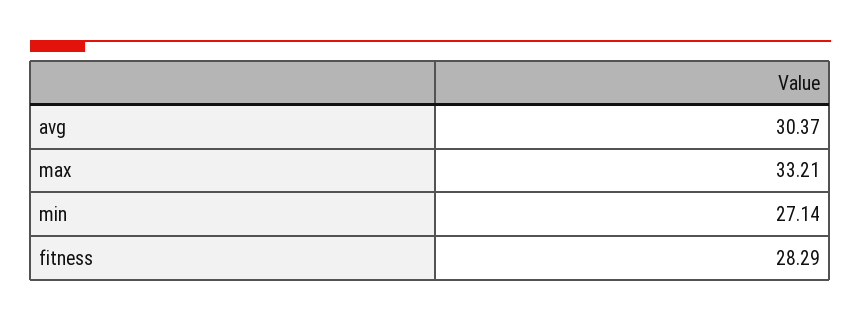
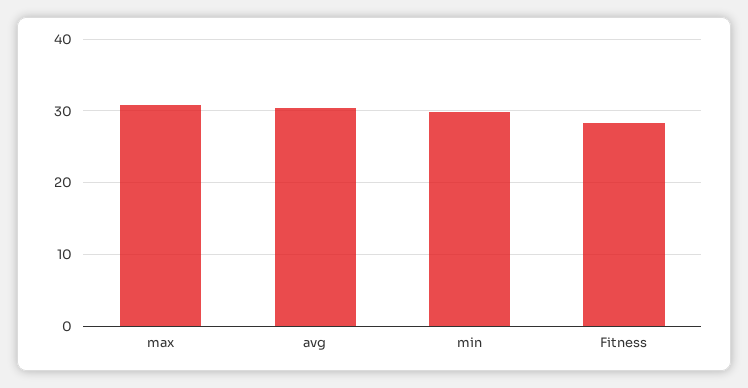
  {
    "avg": 30.37,
-   "max": 33.21,
+   "max": 31,
-   "min": 27.14,
+   "min": 30,
    "fitness": 28.29
  }

